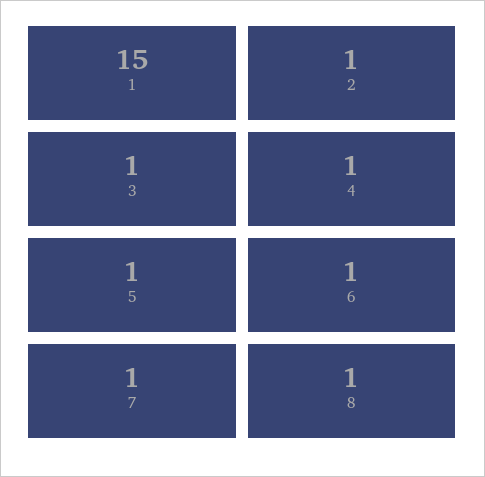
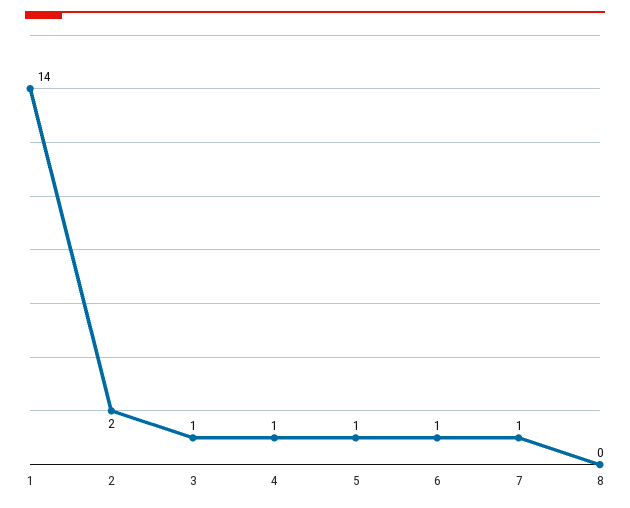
  {
-   "1": 15,
+   "1": 14,
-   "2": 1,
+   "2": 2,
    "3": 1,
    "4": 1,
    "5": 1,
    "6": 1,
    "7": 1,
-   "8": 1
+   "8": 0
  }

